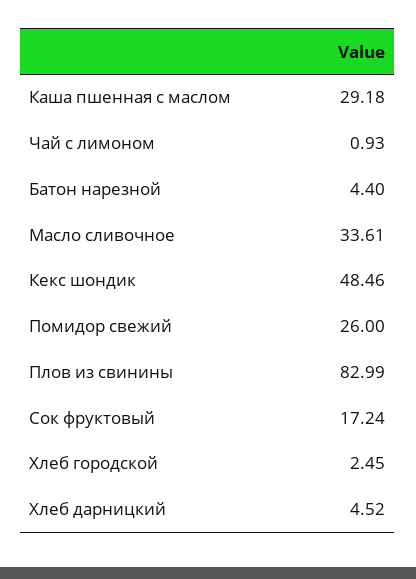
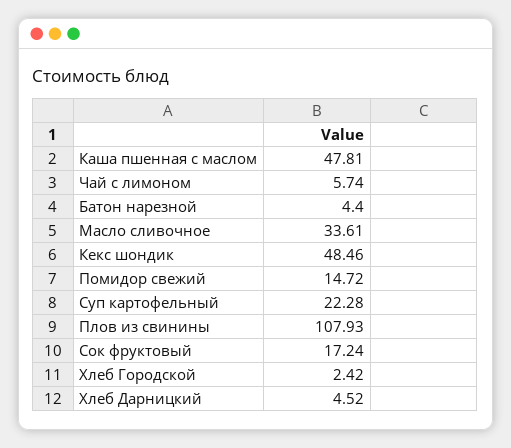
  {
-   "Каша пшенная с маслом": 29.18,
+   "Каша пшенная с маслом": 47.81,
-   "Чай с лимоном": 0.93,
+   "Чай с лимоном": 5.74,
    "Батон нарезной": 4.4,
    "Масло сливочное": 33.61,
    "Кекс шондик": 48.46,
-   "Помидор свежий": 26,
+   "Помидор свежий": 14.72,
-   "Плов из свинины": 82.99,
+   "Плов из свинины": 107.93,
    "Сок фруктовый": 17.24,
-   "Хлеб городской": 2.45,
+   "Хлеб городской": 2.42,
-   "Хлеб дарницкий": 4.52
+   "Хлеб дарницкий": 4.52,
+   "Суп картофельный": 22.28
  }

